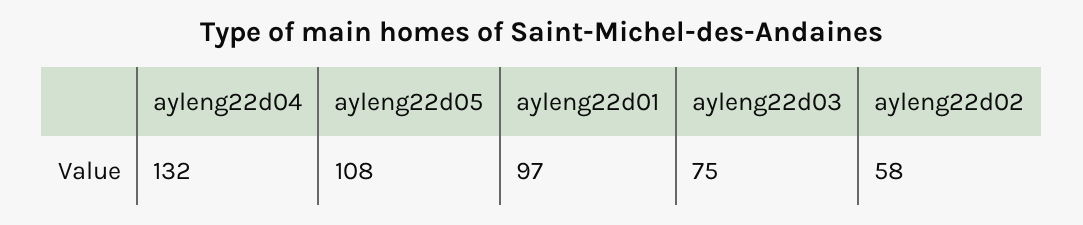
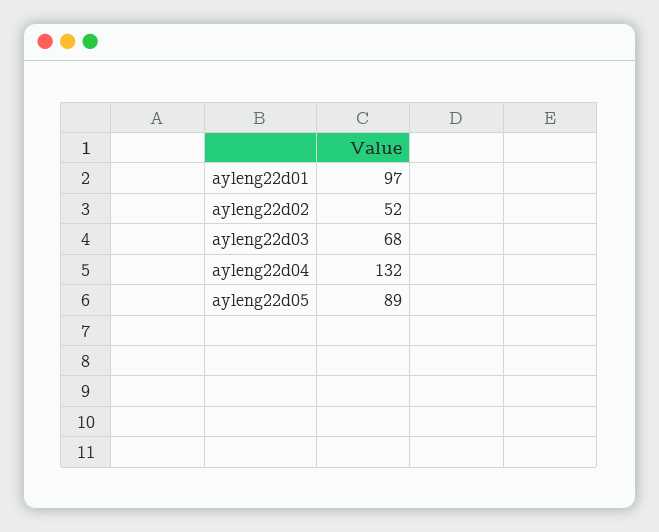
  {
    "ayleng22d04": 132,
-   "ayleng22d05": 108,
+   "ayleng22d05": 89,
    "ayleng22d01": 97,
-   "ayleng22d03": 75,
+   "ayleng22d03": 68,
-   "ayleng22d02": 58
+   "ayleng22d02": 52
  }

